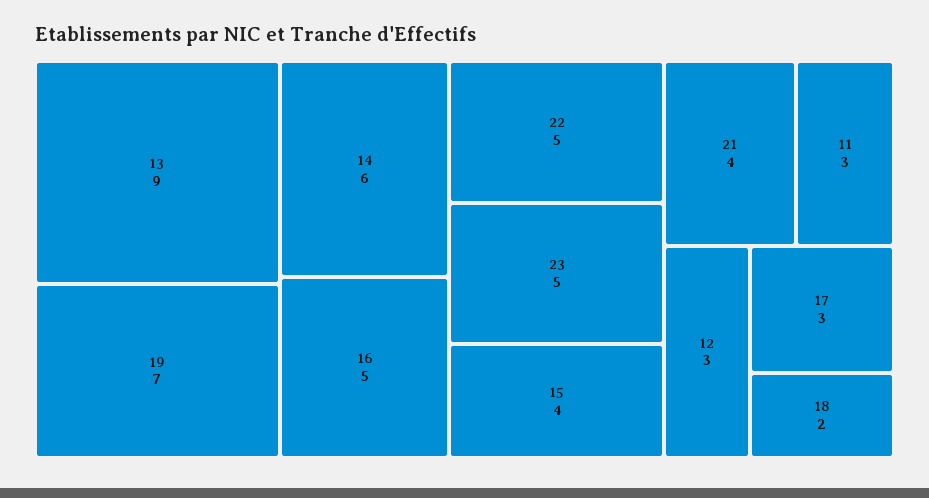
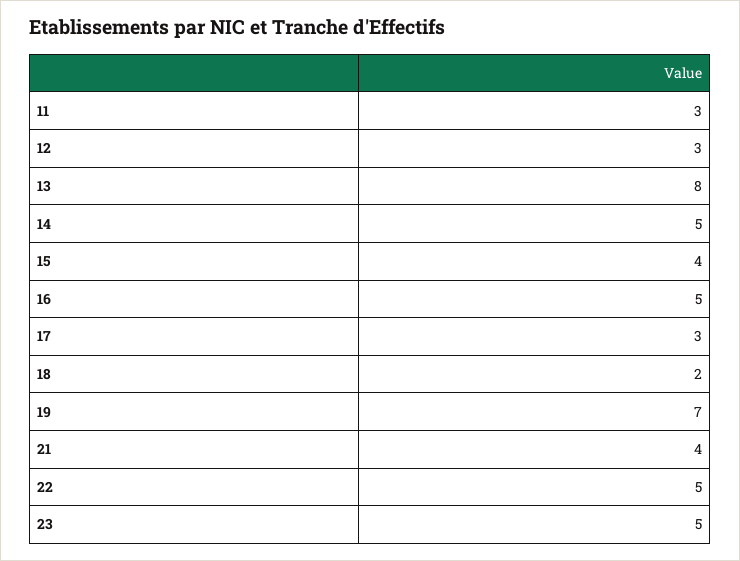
  {
-   "13": 9,
+   "13": 8,
    "19": 7,
-   "14": 6,
+   "14": 5,
    "16": 5,
    "22": 5,
    "23": 5,
    "15": 4,
    "21": 4,
    "11": 3,
    "12": 3,
    "17": 3,
    "18": 2
  }

